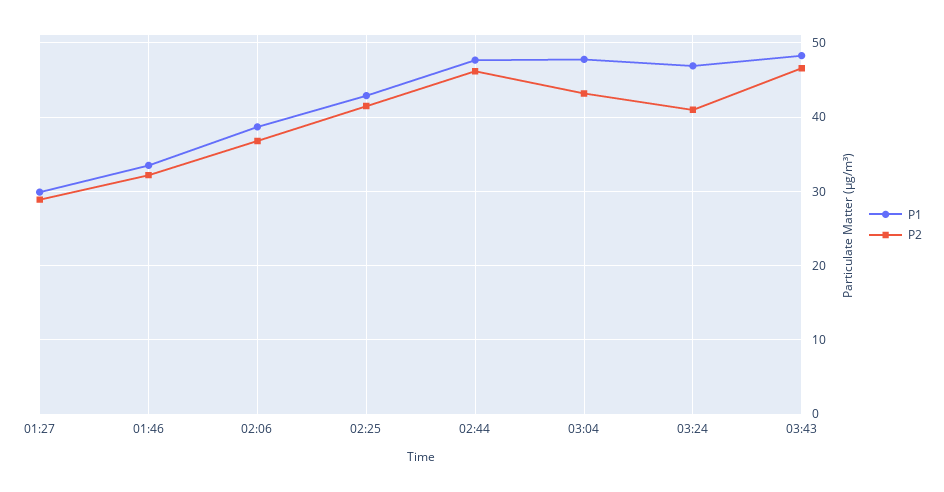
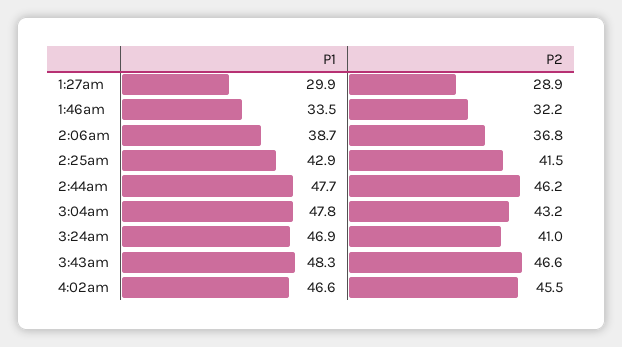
  {
    "P1": {
      "01:27": 29.9,
      "01:46": 33.5,
      "02:06": 38.7,
      "02:25": 42.9,
      "02:44": 47.7,
      "03:04": 47.8,
      "03:24": 46.9,
-     "03:43": 48.3
+     "03:43": 48.3,
+     "4:02am": 46.6
    },
    "P2": {
      "01:27": 28.9,
      "01:46": 32.2,
      "02:06": 36.8,
      "02:25": 41.5,
      "02:44": 46.2,
      "03:04": 43.2,
      "03:24": 41,
-     "03:43": 46.6
+     "03:43": 46.6,
+     "4:02am": 45.5
    }
  }

